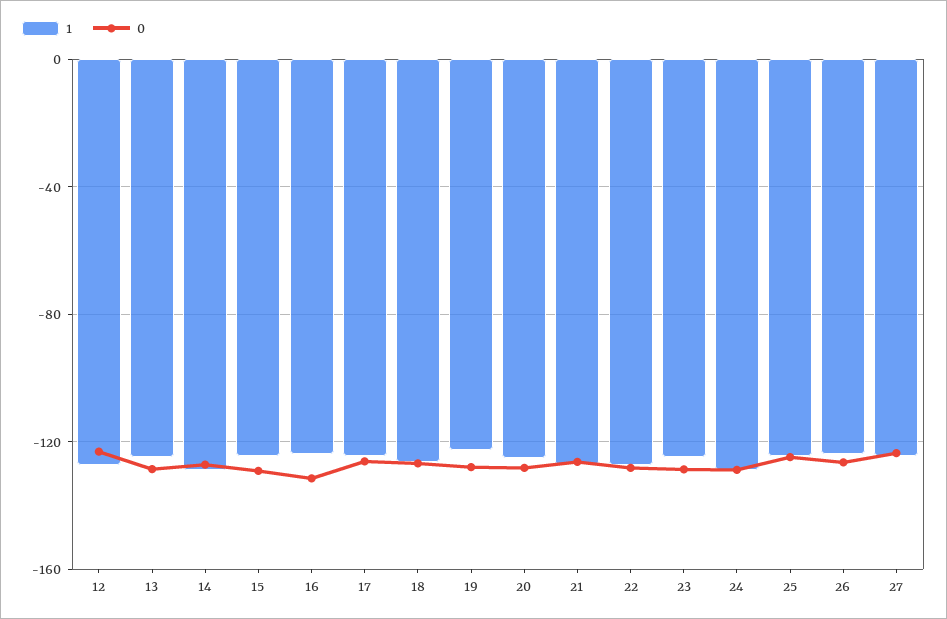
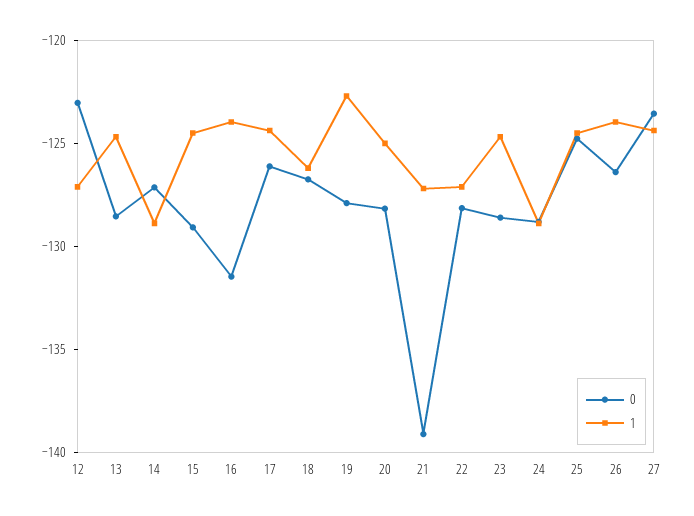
  {
    "1": {
      "12": -127,
      "13": -125,
      "14": -129,
      "15": -125,
      "16": -124,
      "17": -124,
      "18": -126,
      "19": -123,
      "20": -125,
      "21": -127,
      "22": -127,
      "23": -125,
      "24": -129,
      "25": -125,
      "26": -124,
      "27": -124
    },
    "0": {
      "12": -123,
      "13": -129,
      "14": -127,
      "15": -129,
      "16": -131,
      "17": -126,
      "18": -127,
      "19": -128,
      "20": -128,
-     "21": -125,
+     "21": -139,
      "22": -128,
      "23": -129,
      "24": -129,
      "25": -125,
      "26": -126,
      "27": -124
    }
  }

